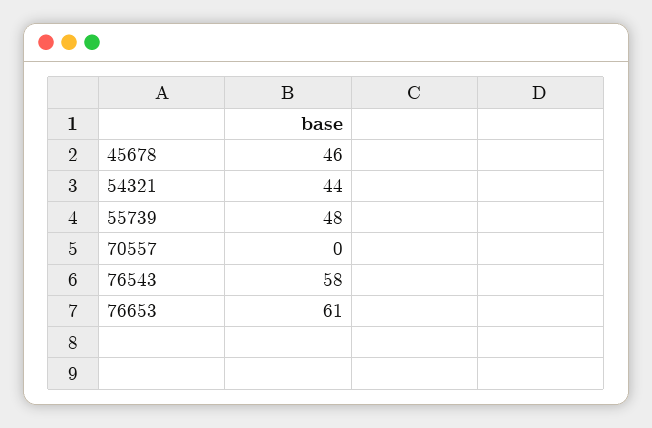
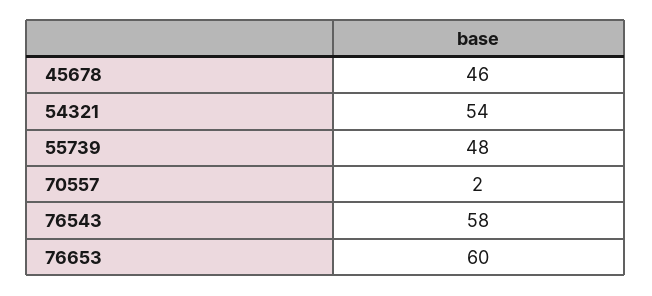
  {
    "45678": 46,
-   "54321": 44,
+   "54321": 54,
    "55739": 48,
-   "70557": 0,
+   "70557": 2,
    "76543": 58,
-   "76653": 61
+   "76653": 60
  }

